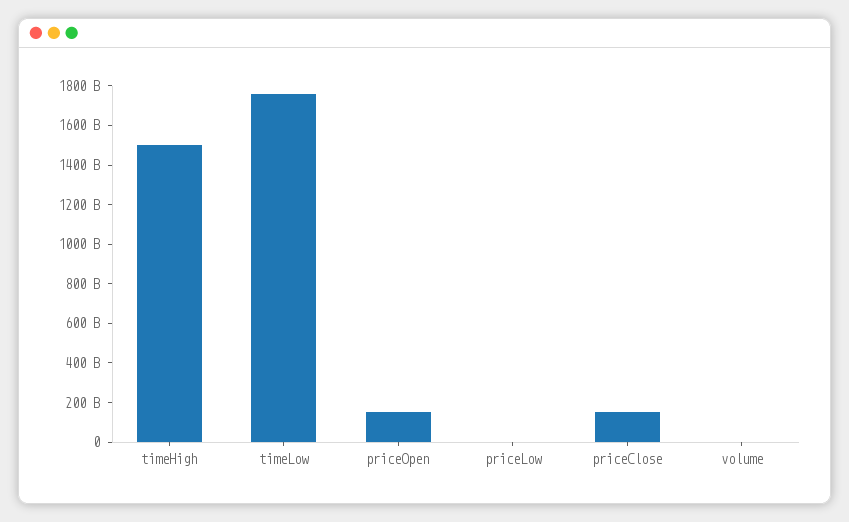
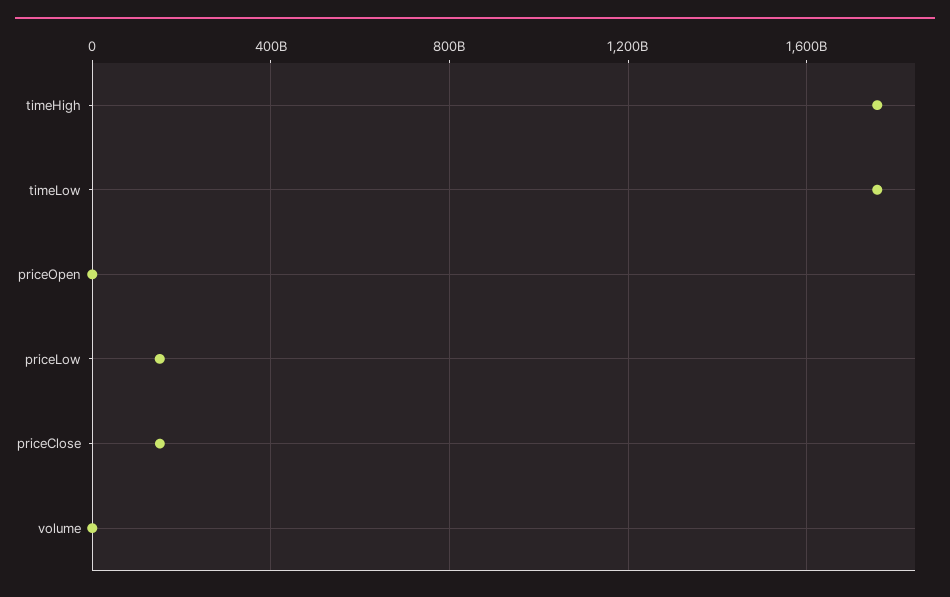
  {
-   "timeHigh": 1500000000000,
+   "timeHigh": 1750000000000,
    "timeLow": 1750000000000,
-   "priceOpen": 150000000000,
+   "priceOpen": 0,
-   "priceLow": 0,
+   "priceLow": 150000000000,
    "priceClose": 150000000000,
    "volume": 0
  }

